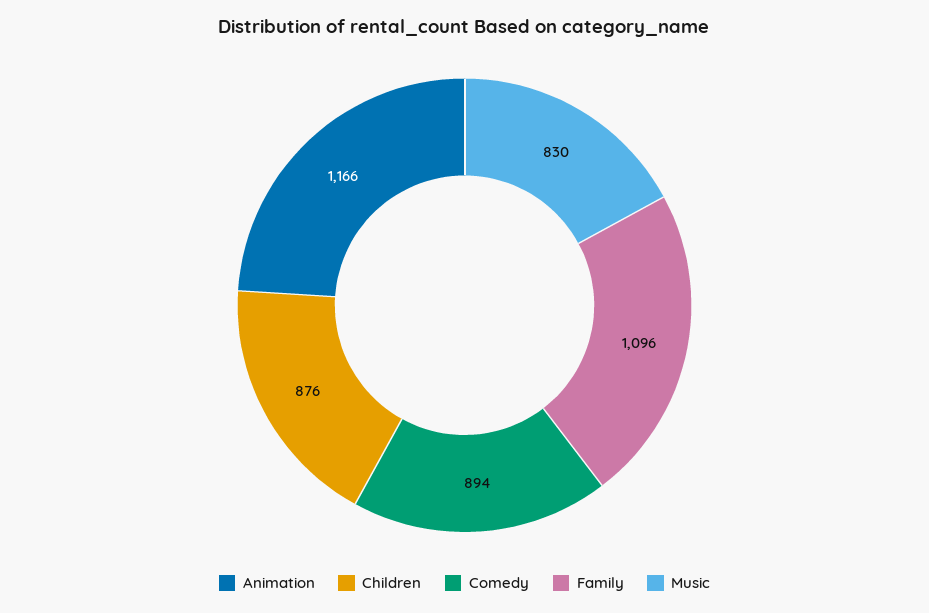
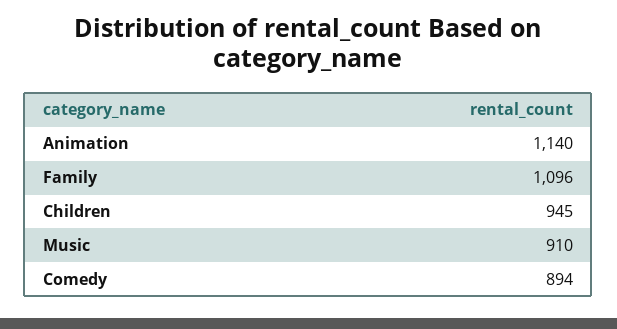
  {
-   "Animation": 1166,
+   "Animation": 1140,
-   "Children": 876,
+   "Children": 945,
    "Comedy": 894,
    "Family": 1096,
-   "Music": 830
+   "Music": 910
  }

